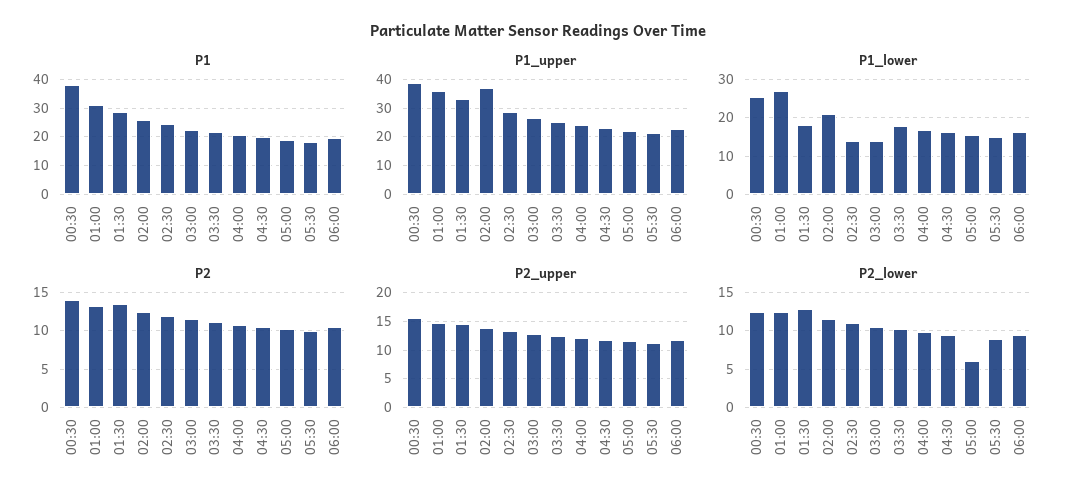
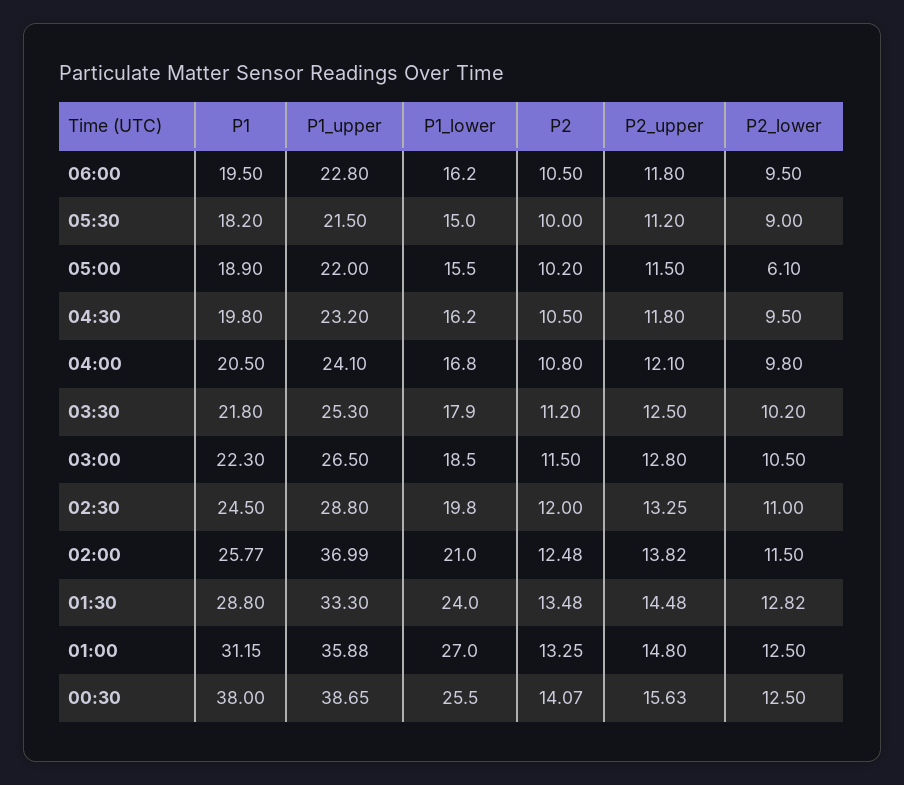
  {
    "P1": {
      "00:30": 38,
      "01:00": 31.15,
      "01:30": 28.8,
      "02:00": 25.77,
      "02:30": 24.5,
      "03:00": 22.3,
      "03:30": 21.8,
      "04:00": 20.5,
      "04:30": 19.8,
      "05:00": 18.9,
      "05:30": 18.2,
      "06:00": 19.5
    },
    "P1_upper": {
      "00:30": 38.65,
      "01:00": 35.88,
      "01:30": 33.3,
      "02:00": 36.99,
      "02:30": 28.8,
      "03:00": 26.5,
      "03:30": 25.3,
      "04:00": 24.1,
      "04:30": 23.2,
      "05:00": 22,
      "05:30": 21.5,
      "06:00": 22.8
    },
    "P1_lower": {
      "00:30": 25.5,
      "01:00": 27,
-     "01:30": 18,
+     "01:30": 24,
      "02:00": 21,
-     "02:30": 14,
+     "02:30": 19.8,
-     "03:00": 14,
+     "03:00": 18.5,
      "03:30": 17.9,
      "04:00": 16.8,
      "04:30": 16.2,
      "05:00": 15.5,
      "05:30": 15,
      "06:00": 16.2
    },
    "P2": {
      "00:30": 14.07,
      "01:00": 13.25,
      "01:30": 13.48,
      "02:00": 12.48,
      "02:30": 12,
      "03:00": 11.5,
      "03:30": 11.2,
      "04:00": 10.8,
      "04:30": 10.5,
      "05:00": 10.2,
      "05:30": 10,
      "06:00": 10.5
    },
    "P2_upper": {
      "00:30": 15.63,
      "01:00": 14.8,
      "01:30": 14.48,
      "02:00": 13.82,
      "02:30": 13.25,
      "03:00": 12.8,
      "03:30": 12.5,
      "04:00": 12.1,
      "04:30": 11.8,
      "05:00": 11.5,
      "05:30": 11.2,
      "06:00": 11.8
    },
    "P2_lower": {
      "00:30": 12.5,
      "01:00": 12.5,
      "01:30": 12.82,
      "02:00": 11.5,
      "02:30": 11,
      "03:00": 10.5,
      "03:30": 10.2,
      "04:00": 9.8,
      "04:30": 9.5,
      "05:00": 6.1,
      "05:30": 9,
      "06:00": 9.5
    }
  }

